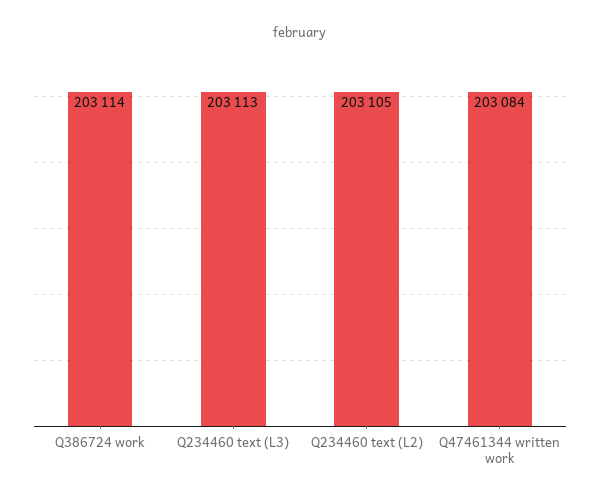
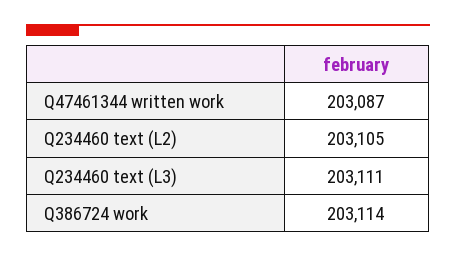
  {
    "Q386724 work": 203114,
-   "Q234460 text (L3)": 203113,
+   "Q234460 text (L3)": 203111,
    "Q234460 text (L2)": 203105,
-   "Q47461344 written work": 203084
+   "Q47461344 written work": 203087
  }

